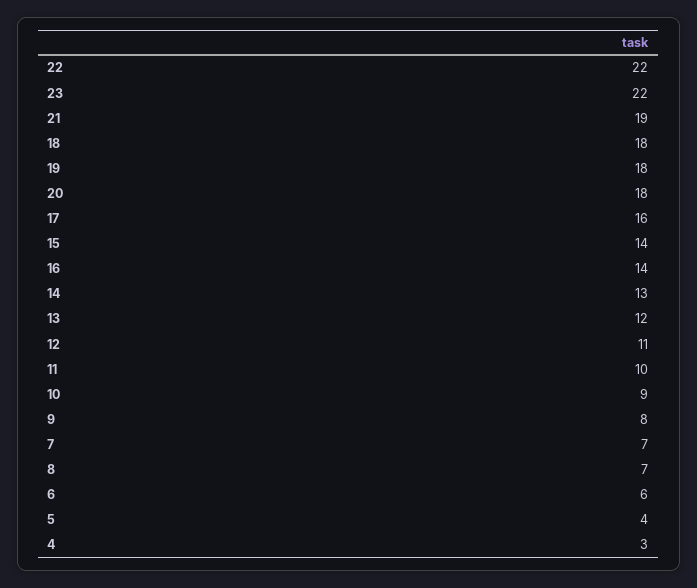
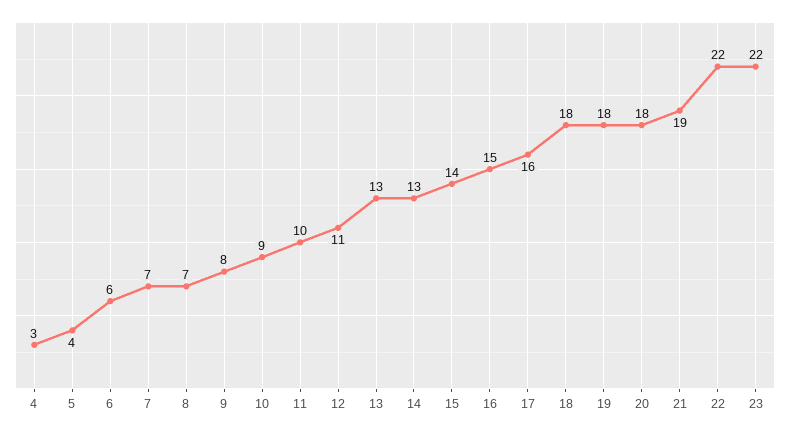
  {
    "22": 22,
    "23": 22,
    "21": 19,
    "18": 18,
    "19": 18,
    "20": 18,
    "17": 16,
    "15": 14,
-   "16": 14,
+   "16": 15,
    "14": 13,
-   "13": 12,
+   "13": 13,
    "12": 11,
    "11": 10,
    "10": 9,
    "9": 8,
    "7": 7,
    "8": 7,
    "6": 6,
    "5": 4,
    "4": 3
  }

